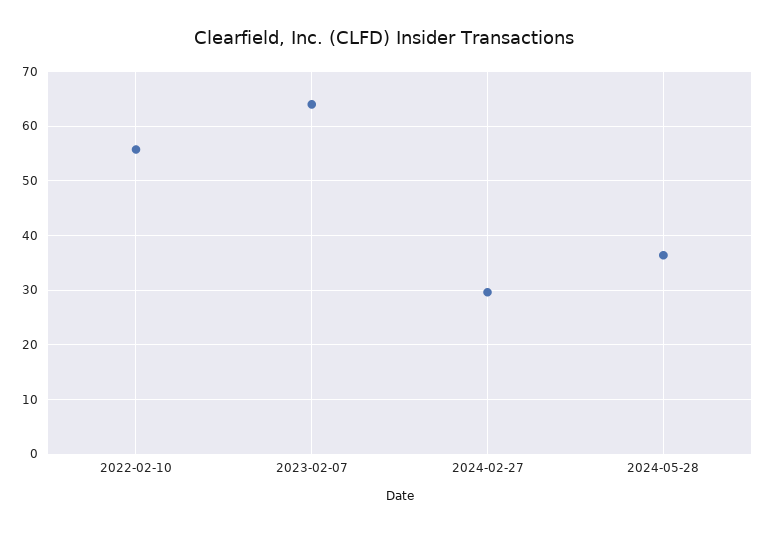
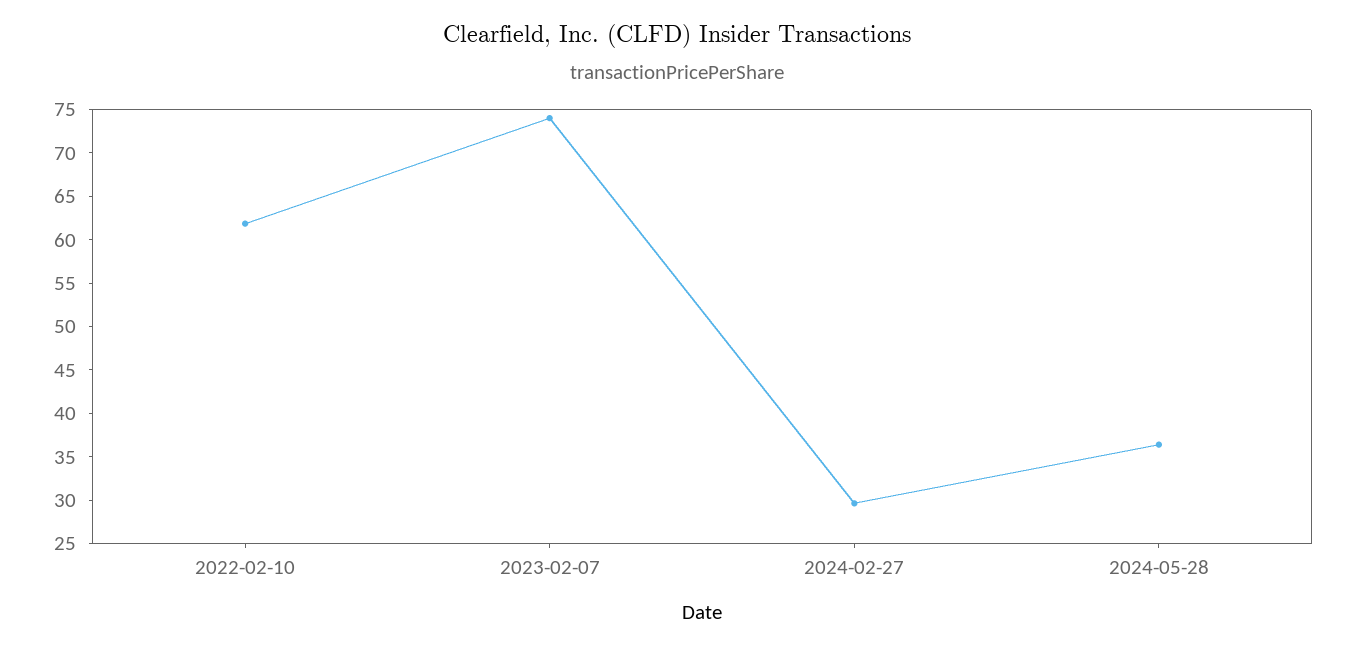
  {
-   "2022-02-10": 56,
+   "2022-02-10": 62,
-   "2023-02-07": 64,
+   "2023-02-07": 74,
    "2024-02-27": 30,
    "2024-05-28": 36
  }

